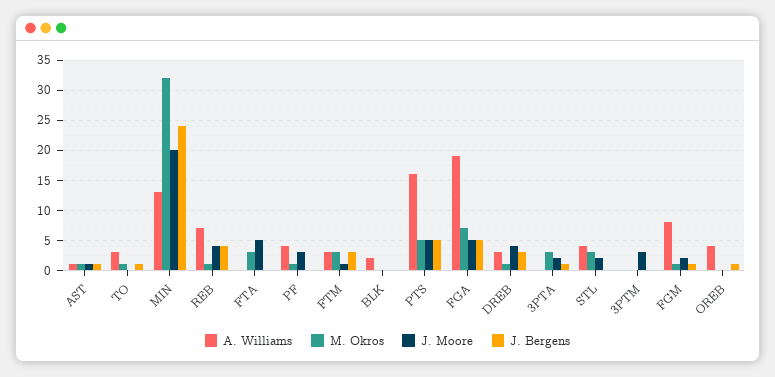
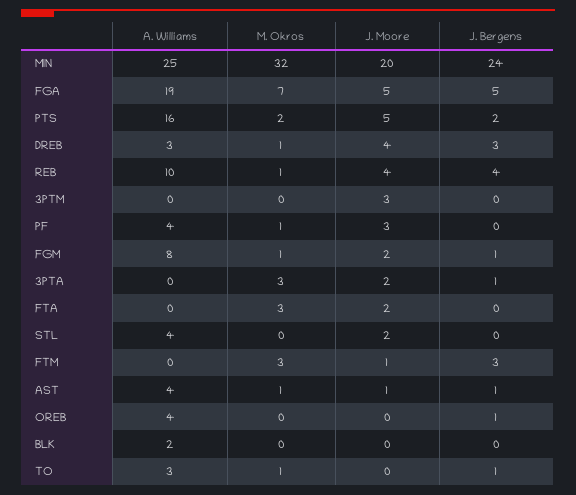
  {
    "A. Williams": {
-     "AST": 1,
+     "AST": 4,
      "TO": 3,
-     "MIN": 13,
+     "MIN": 25,
-     "REB": 7,
+     "REB": 10,
      "FTA": 0,
      "PF": 4,
-     "FTM": 3,
+     "FTM": 0,
      "BLK": 2,
      "PTS": 16,
      "FGA": 19,
      "DREB": 3,
      "3PTA": 0,
      "STL": 4,
      "3PTM": 0,
      "FGM": 8,
      "OREB": 4
    },
    "M. Okros": {
      "AST": 1,
      "TO": 1,
      "MIN": 32,
      "REB": 1,
      "FTA": 3,
      "PF": 1,
      "FTM": 3,
      "BLK": 0,
-     "PTS": 5,
+     "PTS": 2,
      "FGA": 7,
      "DREB": 1,
      "3PTA": 3,
-     "STL": 3,
+     "STL": 0,
      "3PTM": 0,
      "FGM": 1,
      "OREB": 0
    },
    "J. Moore": {
      "AST": 1,
      "TO": 0,
      "MIN": 20,
      "REB": 4,
-     "FTA": 5,
+     "FTA": 2,
      "PF": 3,
      "FTM": 1,
      "BLK": 0,
      "PTS": 5,
      "FGA": 5,
      "DREB": 4,
      "3PTA": 2,
      "STL": 2,
      "3PTM": 3,
      "FGM": 2,
      "OREB": 0
    },
    "J. Bergens": {
      "AST": 1,
      "TO": 1,
      "MIN": 24,
      "REB": 4,
      "FTA": 0,
      "PF": 0,
      "FTM": 3,
      "BLK": 0,
-     "PTS": 5,
+     "PTS": 2,
      "FGA": 5,
      "DREB": 3,
      "3PTA": 1,
      "STL": 0,
      "3PTM": 0,
      "FGM": 1,
      "OREB": 1
    }
  }

